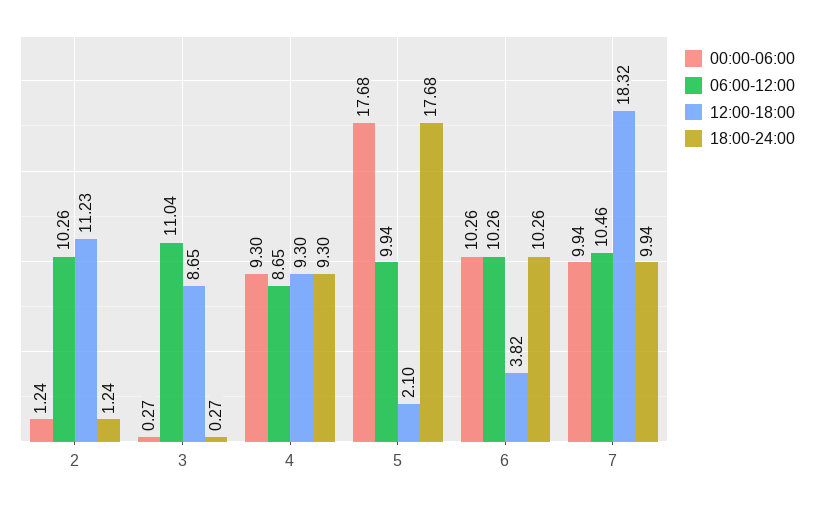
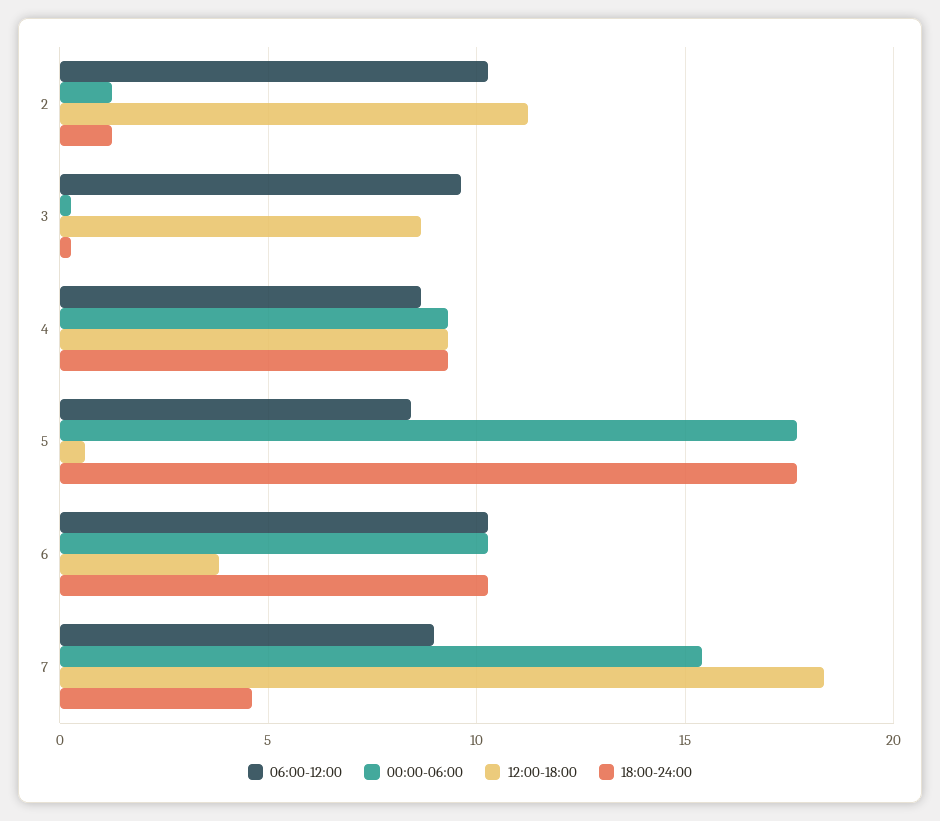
  {
    "00:00-06:00": {
      "2": 1.24,
      "3": 0.27,
      "4": 9.3,
      "5": 17.68,
      "6": 10.26,
-     "7": 9.94
+     "7": 15.5
    },
    "06:00-12:00": {
      "2": 10.26,
-     "3": 11.04,
+     "3": 9.5,
      "4": 8.65,
-     "5": 9.94,
+     "5": 8.5,
      "6": 10.26,
-     "7": 10.46
+     "7": 9
    },
    "12:00-18:00": {
      "2": 11.23,
      "3": 8.65,
      "4": 9.3,
-     "5": 2.1,
+     "5": 0.5,
      "6": 3.82,
      "7": 18.32
    },
    "18:00-24:00": {
      "2": 1.24,
      "3": 0.27,
      "4": 9.3,
      "5": 17.68,
      "6": 10.26,
-     "7": 9.94
+     "7": 4.5
    }
  }

